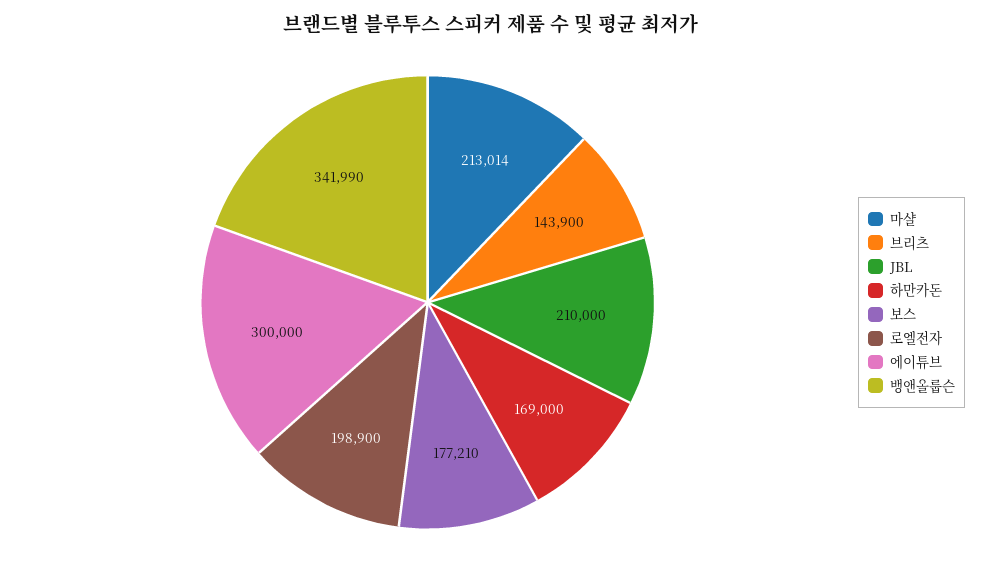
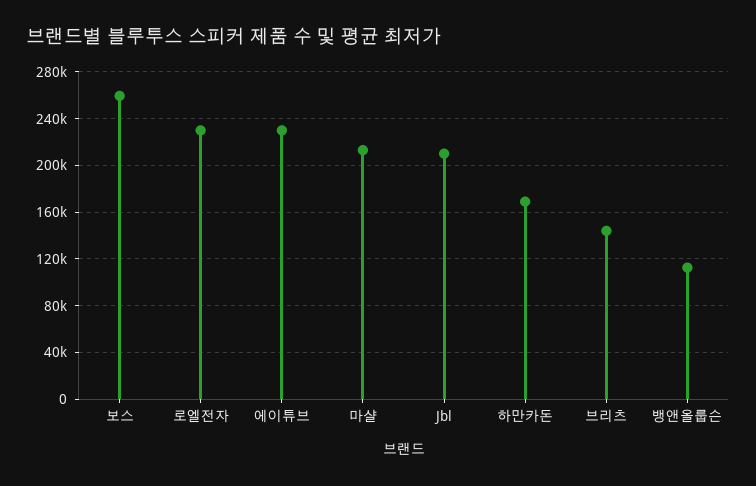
  {
    "마샬": 213014,
    "브리츠": 143900,
    "JBL": 210000,
    "하만카돈": 169000,
-   "보스": 177210,
+   "보스": 260000,
-   "로엘전자": 198900,
+   "로엘전자": 230000,
-   "에이튜브": 300000,
+   "에이튜브": 230000,
-   "뱅앤올룹슨": 341990
+   "뱅앤올룹슨": 110000
  }

